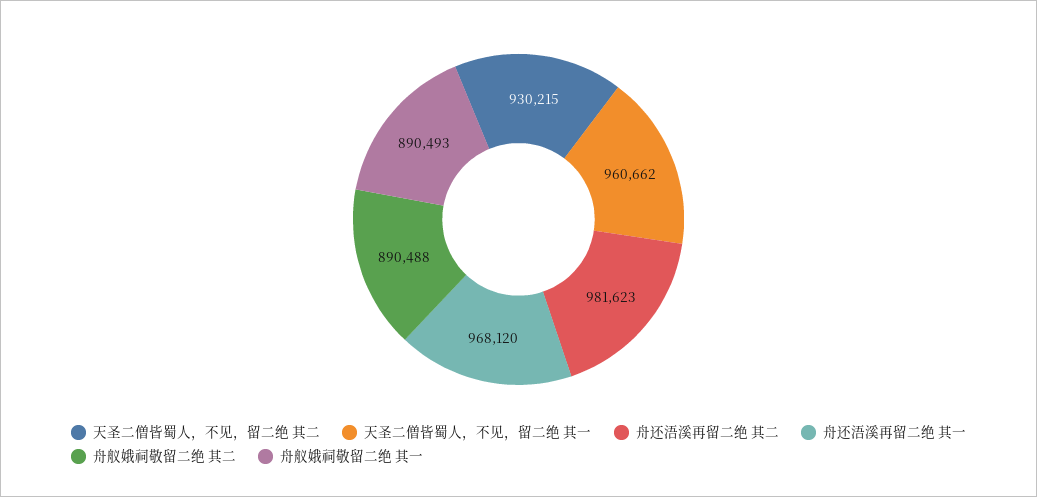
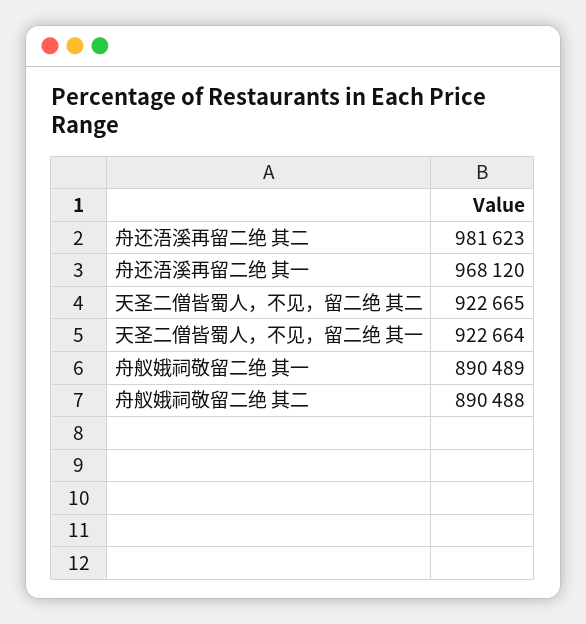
  {
-   "天圣二僧皆蜀人，不见，留二绝 其二": 930215,
+   "天圣二僧皆蜀人，不见，留二绝 其二": 922665,
-   "天圣二僧皆蜀人，不见，留二绝 其一": 960662,
+   "天圣二僧皆蜀人，不见，留二绝 其一": 922664,
    "舟还浯溪再留二绝 其二": 981623,
    "舟还浯溪再留二绝 其一": 968120,
    "舟舣娥祠敬留二绝 其二": 890488,
-   "舟舣娥祠敬留二绝 其一": 890493
+   "舟舣娥祠敬留二绝 其一": 890489
  }

